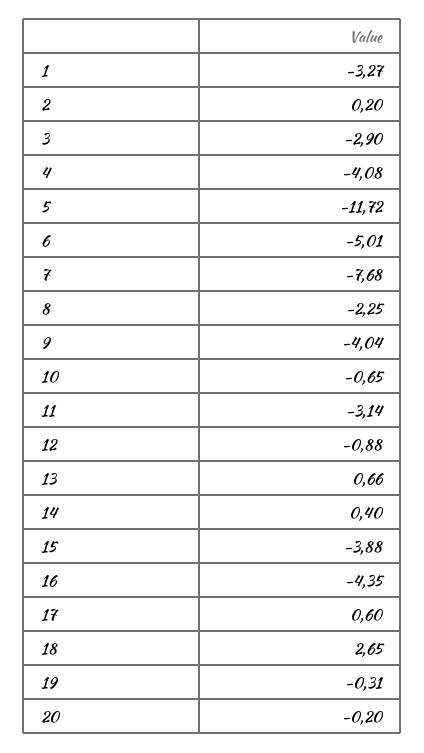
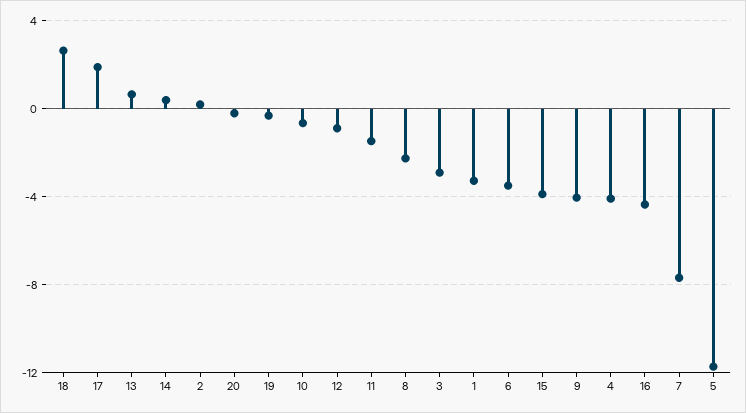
  {
    "1": -3.27,
    "2": 0.2,
    "3": -2.9,
    "4": -4.08,
    "5": -11.72,
-   "6": -5.01,
+   "6": -3.5,
    "7": -7.68,
    "8": -2.25,
    "9": -4.04,
    "10": -0.65,
-   "11": -3.14,
+   "11": -1.5,
    "12": -0.88,
    "13": 0.66,
    "14": 0.4,
    "15": -3.88,
    "16": -4.35,
-   "17": 0.6,
+   "17": 2,
    "18": 2.65,
    "19": -0.31,
    "20": -0.2
  }

